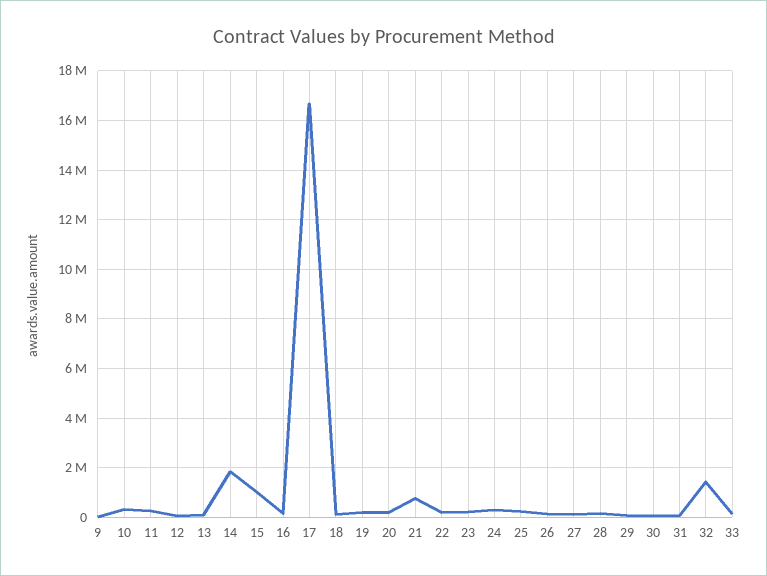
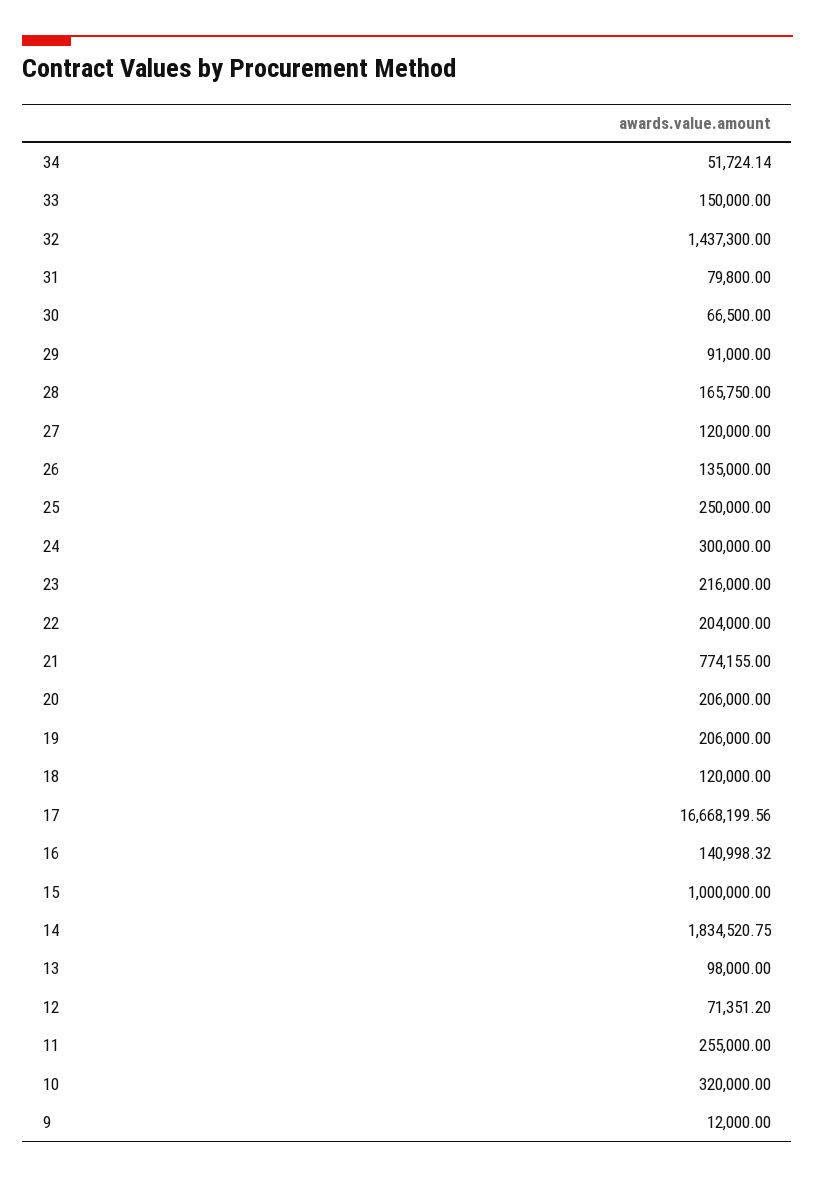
  {
    "9": 12000,
    "10": 320000,
    "11": 255000,
    "12": 71351.2,
    "13": 98000,
    "14": 1834520.75,
    "15": 1000000,
    "16": 140998.32,
    "17": 16668199.56,
    "18": 120000,
    "19": 206000,
    "20": 206000,
    "21": 774155,
    "22": 204000,
    "23": 216000,
    "24": 300000,
    "25": 250000,
    "26": 135000,
    "27": 120000,
    "28": 165750,
    "29": 91000,
    "30": 66500,
    "31": 79800,
    "32": 1437300,
-   "33": 150000
+   "33": 150000,
+   "34": 51724.14
  }

